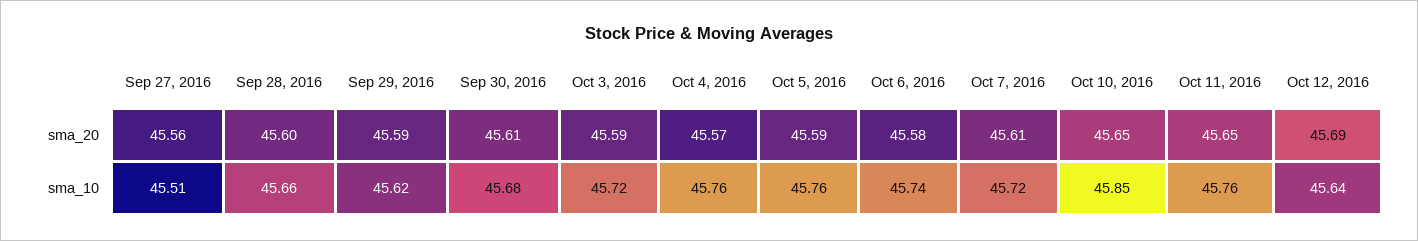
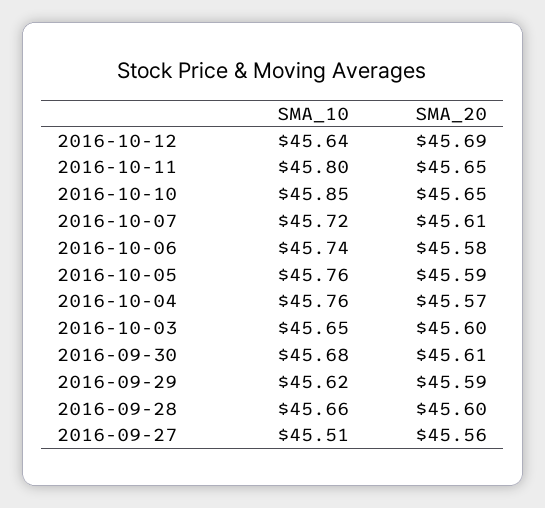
  {
    "Sep 27, 2016": {
      "sma_20": 45.56,
      "sma_10": 45.51
    },
    "Sep 28, 2016": {
      "sma_20": 45.6,
      "sma_10": 45.66
    },
    "Sep 29, 2016": {
      "sma_20": 45.59,
      "sma_10": 45.62
    },
    "Sep 30, 2016": {
      "sma_20": 45.61,
      "sma_10": 45.68
    },
    "Oct 3, 2016": {
-     "sma_20": 45.59,
+     "sma_20": 45.6,
-     "sma_10": 45.72
+     "sma_10": 45.65
    },
    "Oct 4, 2016": {
      "sma_20": 45.57,
      "sma_10": 45.76
    },
    "Oct 5, 2016": {
      "sma_20": 45.59,
      "sma_10": 45.76
    },
    "Oct 6, 2016": {
      "sma_20": 45.58,
      "sma_10": 45.74
    },
    "Oct 7, 2016": {
      "sma_20": 45.61,
      "sma_10": 45.72
    },
    "Oct 10, 2016": {
      "sma_20": 45.65,
      "sma_10": 45.85
    },
    "Oct 11, 2016": {
      "sma_20": 45.65,
-     "sma_10": 45.76
+     "sma_10": 45.8
    },
    "Oct 12, 2016": {
      "sma_20": 45.69,
      "sma_10": 45.64
    }
  }

